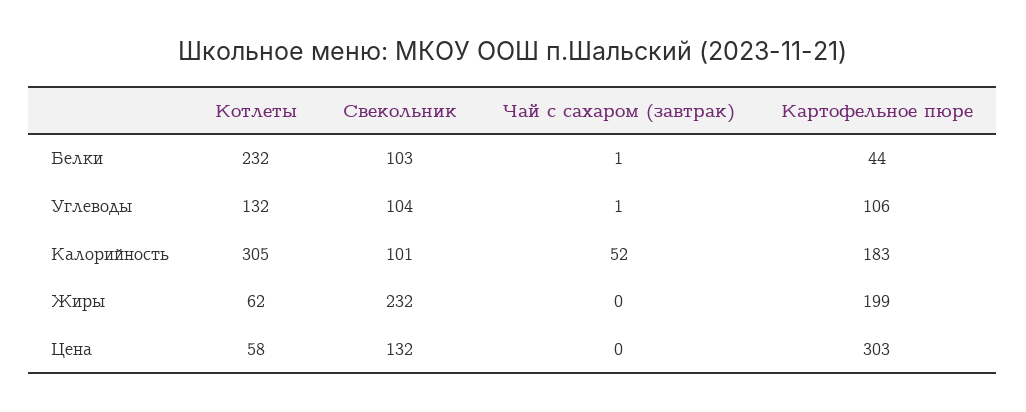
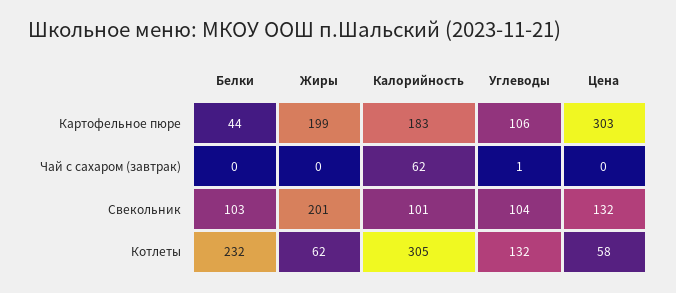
  {
    "Котлеты": {
      "Белки": 232,
      "Углеводы": 132,
      "Калорийность": 305,
      "Жиры": 62,
      "Цена": 58
    },
    "Свекольник": {
      "Белки": 103,
      "Углеводы": 104,
      "Калорийность": 101,
-     "Жиры": 232,
+     "Жиры": 201,
      "Цена": 132
    },
    "Чай с сахаром (завтрак)": {
-     "Белки": 1,
+     "Белки": 0,
      "Углеводы": 1,
-     "Калорийность": 52,
+     "Калорийность": 62,
      "Жиры": 0,
      "Цена": 0
    },
    "Картофельное пюре": {
      "Белки": 44,
      "Углеводы": 106,
      "Калорийность": 183,
      "Жиры": 199,
      "Цена": 303
    }
  }

